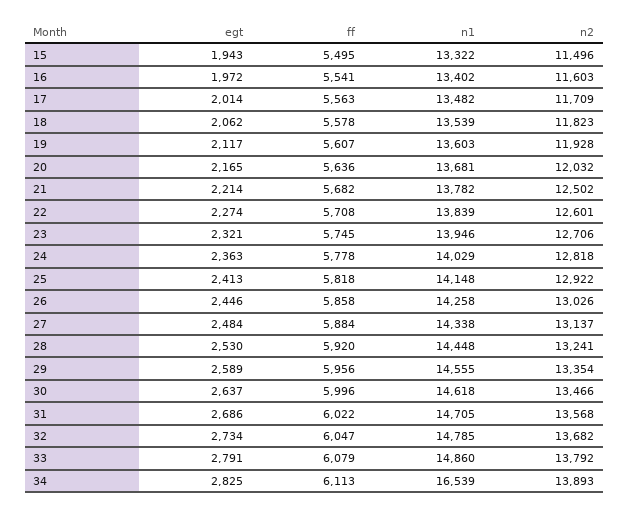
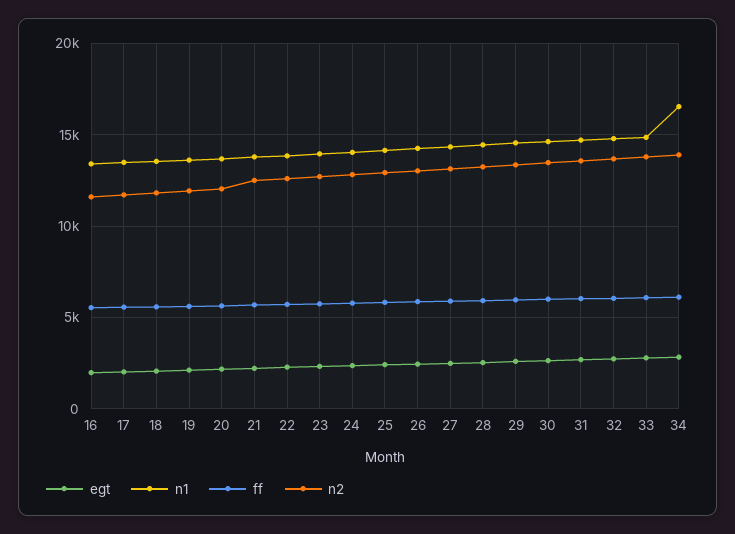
  {
    "egt": {
-     "15": 1943,
      "16": 1972,
      "17": 2014,
      "18": 2062,
      "19": 2117,
      "20": 2165,
      "21": 2214,
      "22": 2274,
      "23": 2321,
      "24": 2363,
      "25": 2413,
      "26": 2446,
      "27": 2484,
      "28": 2530,
      "29": 2589,
      "30": 2637,
      "31": 2686,
      "32": 2734,
      "33": 2791,
      "34": 2825
    },
    "ff": {
-     "15": 5495,
      "16": 5541,
      "17": 5563,
      "18": 5578,
      "19": 5607,
      "20": 5636,
      "21": 5682,
      "22": 5708,
      "23": 5745,
      "24": 5778,
      "25": 5818,
      "26": 5858,
      "27": 5884,
      "28": 5920,
      "29": 5956,
      "30": 5996,
      "31": 6022,
      "32": 6047,
      "33": 6079,
      "34": 6113
    },
    "n1": {
-     "15": 13322,
      "16": 13402,
      "17": 13482,
      "18": 13539,
      "19": 13603,
      "20": 13681,
      "21": 13782,
      "22": 13839,
      "23": 13946,
      "24": 14029,
      "25": 14148,
      "26": 14258,
      "27": 14338,
      "28": 14448,
      "29": 14555,
      "30": 14618,
      "31": 14705,
      "32": 14785,
      "33": 14860,
      "34": 16539
    },
    "n2": {
-     "15": 11496,
      "16": 11603,
      "17": 11709,
      "18": 11823,
      "19": 11928,
      "20": 12032,
      "21": 12502,
      "22": 12601,
      "23": 12706,
      "24": 12818,
      "25": 12922,
      "26": 13026,
      "27": 13137,
      "28": 13241,
      "29": 13354,
      "30": 13466,
      "31": 13568,
      "32": 13682,
      "33": 13792,
      "34": 13893
    }
  }

